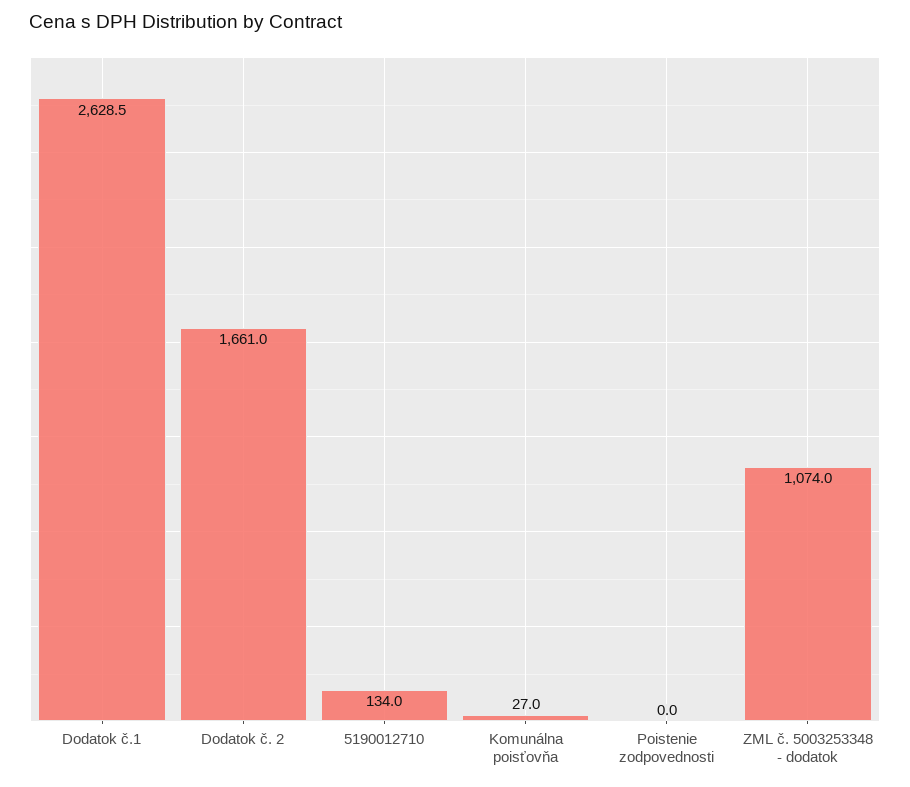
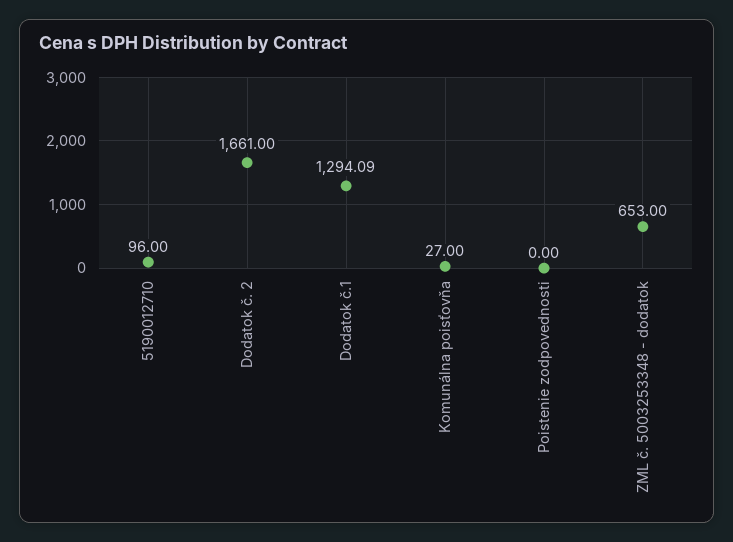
  {
-   "Dodatok č.1": 2628.5,
+   "Dodatok č.1": 1294.09,
    "Dodatok č. 2": 1661,
-   "5190012710": 134,
+   "5190012710": 96,
    "Komunálna poisťovňa": 27,
    "Poistenie zodpovednosti": 0,
-   "ZML č. 5003253348 - dodatok": 1074
+   "ZML č. 5003253348 - dodatok": 653
  }

